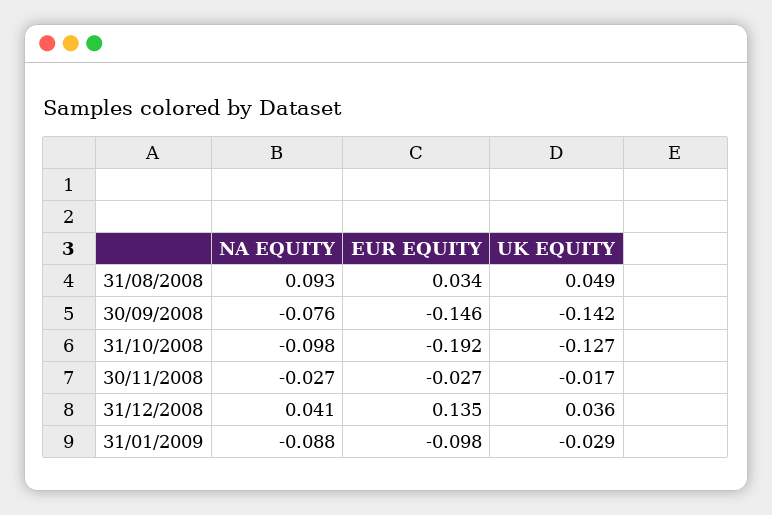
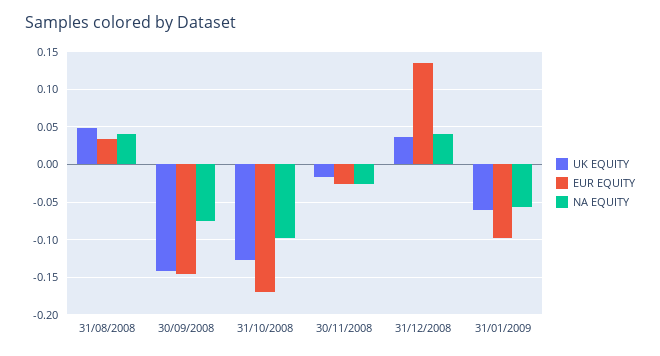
  {
    "NA EQUITY": {
-     "31/08/2008": 0.093,
+     "31/08/2008": 0.04,
      "30/09/2008": -0.076,
      "31/10/2008": -0.098,
      "30/11/2008": -0.027,
      "31/12/2008": 0.041,
-     "31/01/2009": -0.088
+     "31/01/2009": -0.06
    },
    "EUR EQUITY": {
      "31/08/2008": 0.034,
      "30/09/2008": -0.146,
-     "31/10/2008": -0.192,
+     "31/10/2008": -0.17,
      "30/11/2008": -0.027,
      "31/12/2008": 0.135,
      "31/01/2009": -0.098
    },
    "UK EQUITY": {
      "31/08/2008": 0.049,
      "30/09/2008": -0.142,
      "31/10/2008": -0.127,
      "30/11/2008": -0.017,
      "31/12/2008": 0.036,
-     "31/01/2009": -0.029
+     "31/01/2009": -0.06
    }
  }

